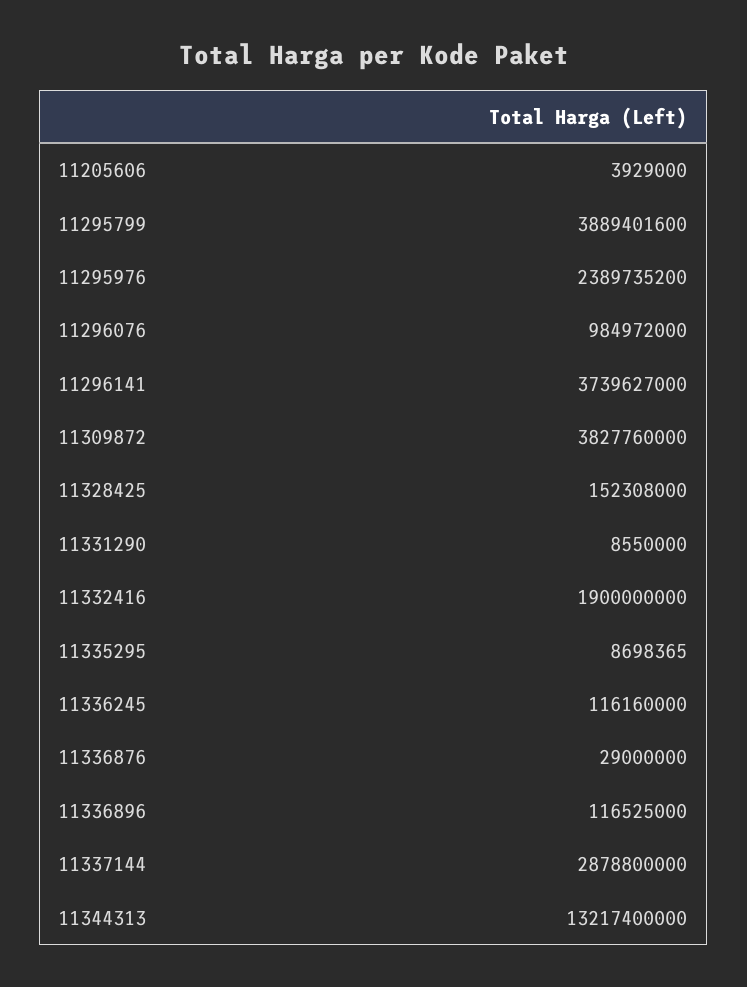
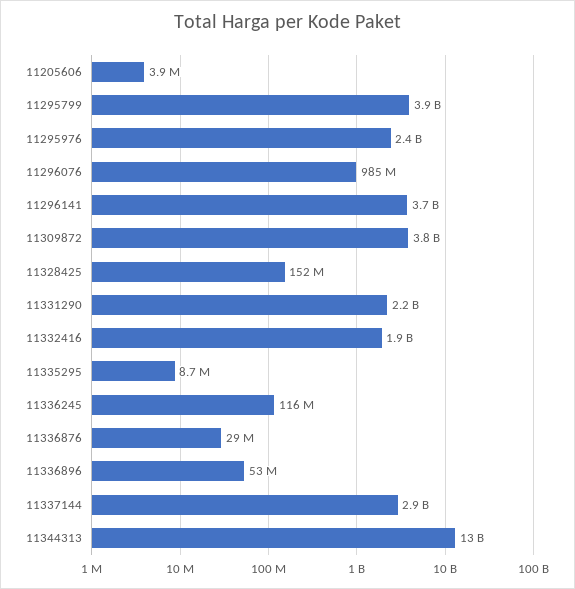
  {
    "11205606": 3929000,
    "11295799": 3889401600,
    "11295976": 2389735200,
    "11296076": 984972000,
    "11296141": 3739627000,
    "11309872": 3827760000,
    "11328425": 152308000,
-   "11331290": 8550000,
+   "11331290": 2200000000,
    "11332416": 1900000000,
    "11335295": 8698365,
    "11336245": 116160000,
    "11336876": 29000000,
-   "11336896": 116525000,
+   "11336896": 53000000,
    "11337144": 2878800000,
    "11344313": 13217400000
  }

